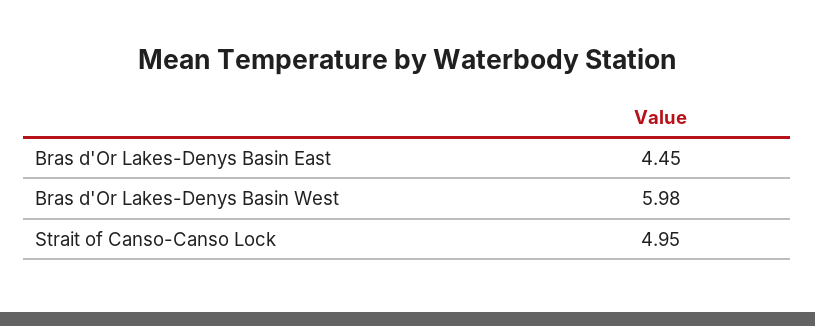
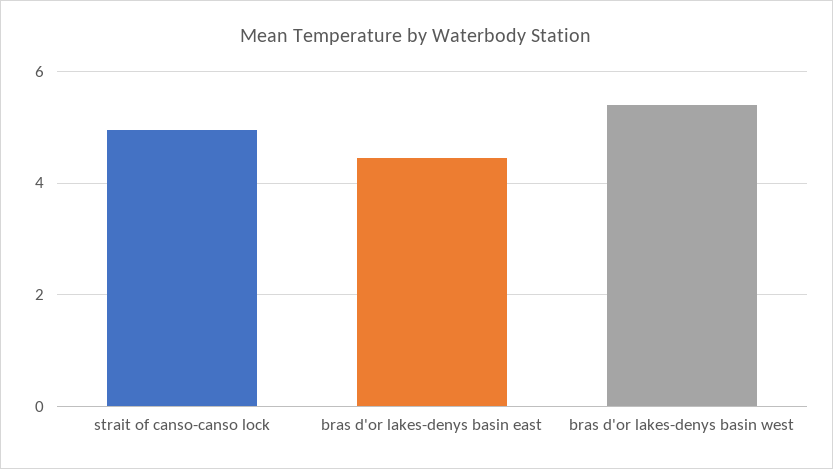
  {
    "Bras d'Or Lakes-Denys Basin East": 4.45,
-   "Bras d'Or Lakes-Denys Basin West": 5.98,
+   "Bras d'Or Lakes-Denys Basin West": 5.4,
    "Strait of Canso-Canso Lock": 4.95
  }

